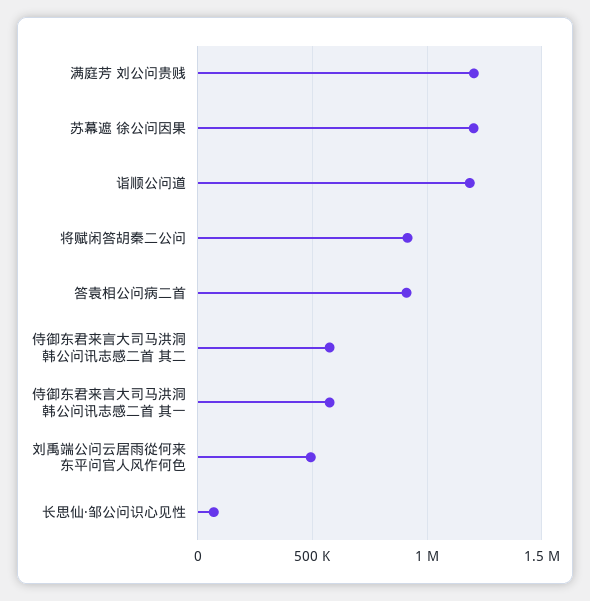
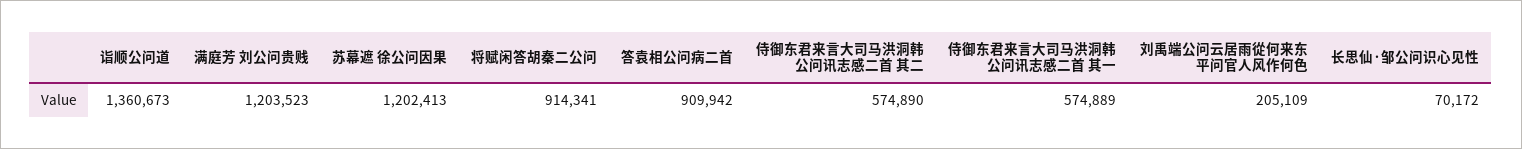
  {
    "满庭芳 刘公问贵贱": 1203523,
    "苏幕遮 徐公问因果": 1202413,
-   "诣顺公问道": 1200000,
+   "诣顺公问道": 1360673,
    "将赋闲答胡秦二公问": 914341,
    "答袁相公问病二首": 909942,
    "侍御东君来言大司马洪洞韩公问讯志感二首 其二": 574890,
    "侍御东君来言大司马洪洞韩公问讯志感二首 其一": 574889,
-   "刘禹端公问云居雨從何来东平问官人风作何色": 500000,
+   "刘禹端公问云居雨從何来东平问官人风作何色": 205109,
    "长思仙·邹公问识心见性": 70172
  }

